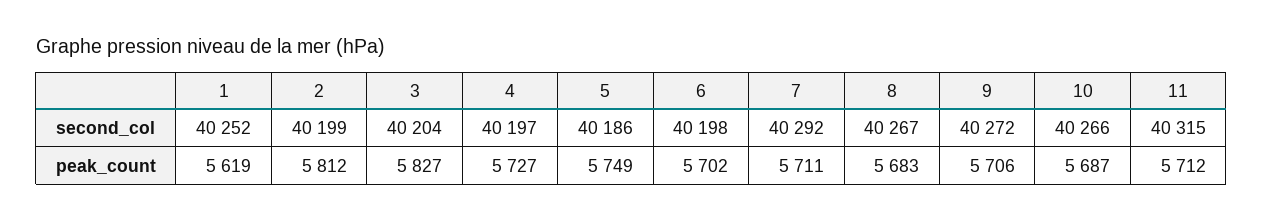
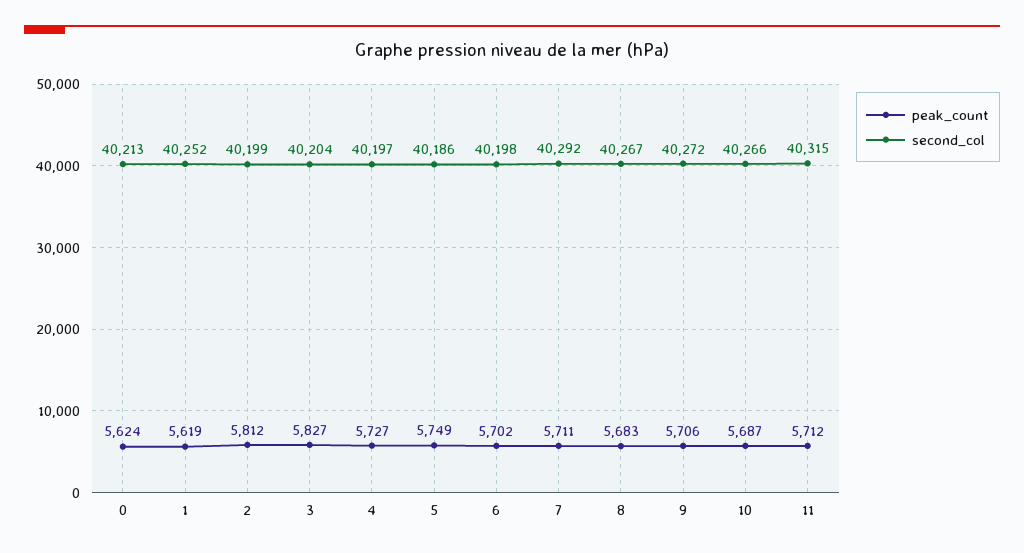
  {
    "second_col": {
      "1": 40252,
      "2": 40199,
      "3": 40204,
      "4": 40197,
      "5": 40186,
      "6": 40198,
      "7": 40292,
      "8": 40267,
      "9": 40272,
      "10": 40266,
-     "11": 40315
+     "11": 40315,
+     "0": 40213
    },
    "peak_count": {
      "1": 5619,
      "2": 5812,
      "3": 5827,
      "4": 5727,
      "5": 5749,
      "6": 5702,
      "7": 5711,
      "8": 5683,
      "9": 5706,
      "10": 5687,
-     "11": 5712
+     "11": 5712,
+     "0": 5624
    }
  }

